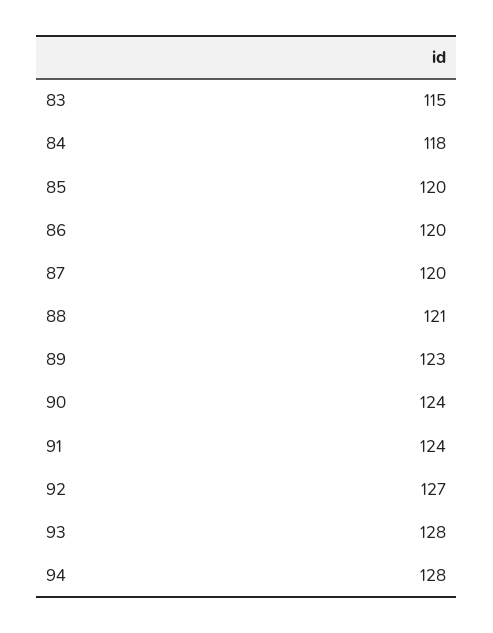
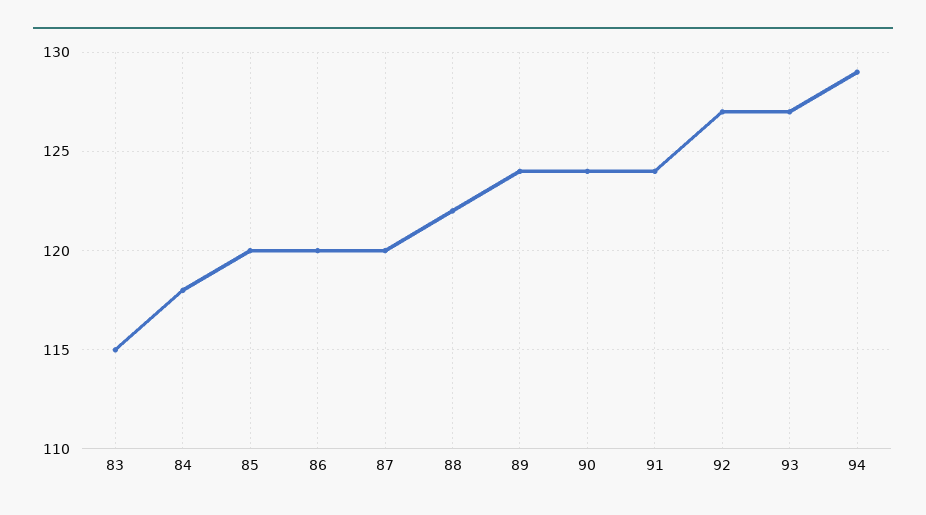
  {
    "83": 115,
    "84": 118,
    "85": 120,
    "86": 120,
    "87": 120,
-   "88": 121,
+   "88": 122,
-   "89": 123,
+   "89": 124,
    "90": 124,
    "91": 124,
    "92": 127,
-   "93": 128,
+   "93": 127,
-   "94": 128
+   "94": 129
  }

